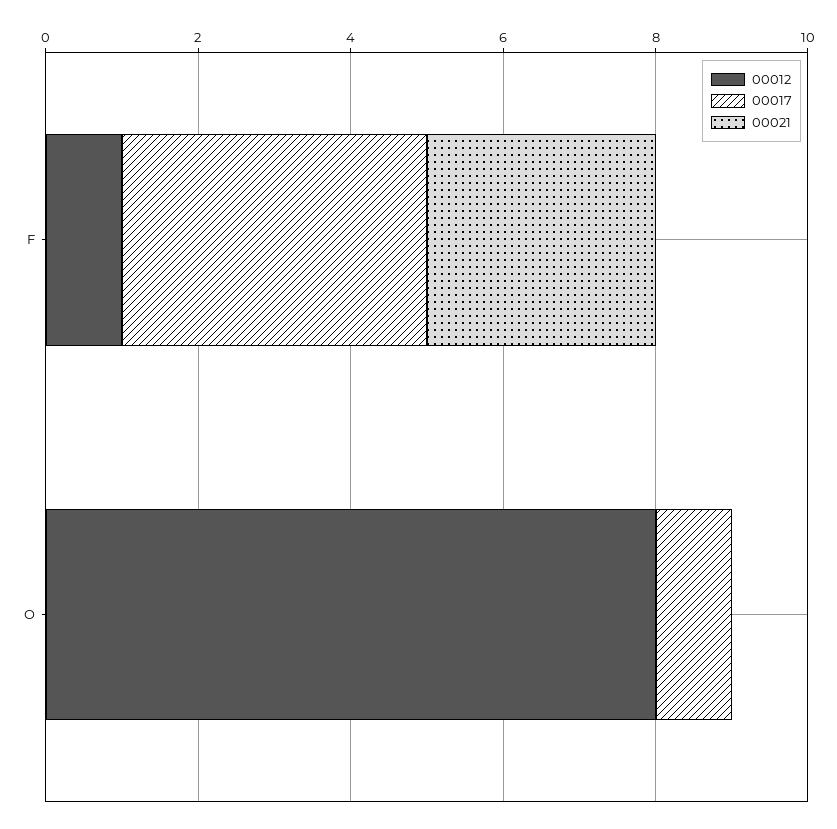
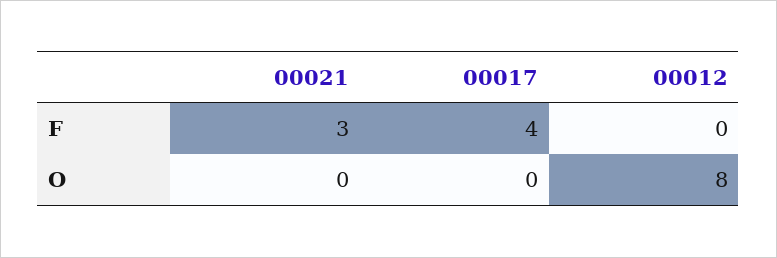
  {
    "00012": {
-     "F": 1,
+     "F": 0,
      "O": 8
    },
    "00017": {
      "F": 4,
-     "O": 1
+     "O": 0
    },
    "00021": {
      "F": 3,
      "O": 0
    }
  }

